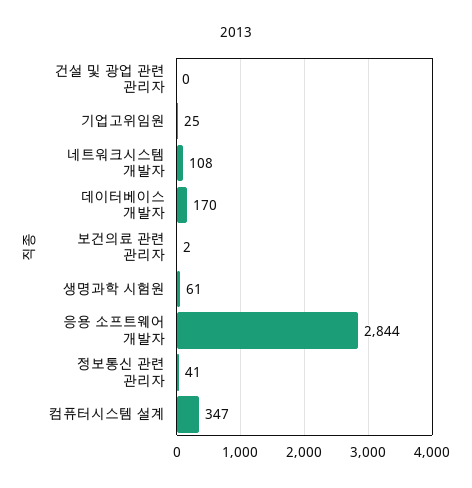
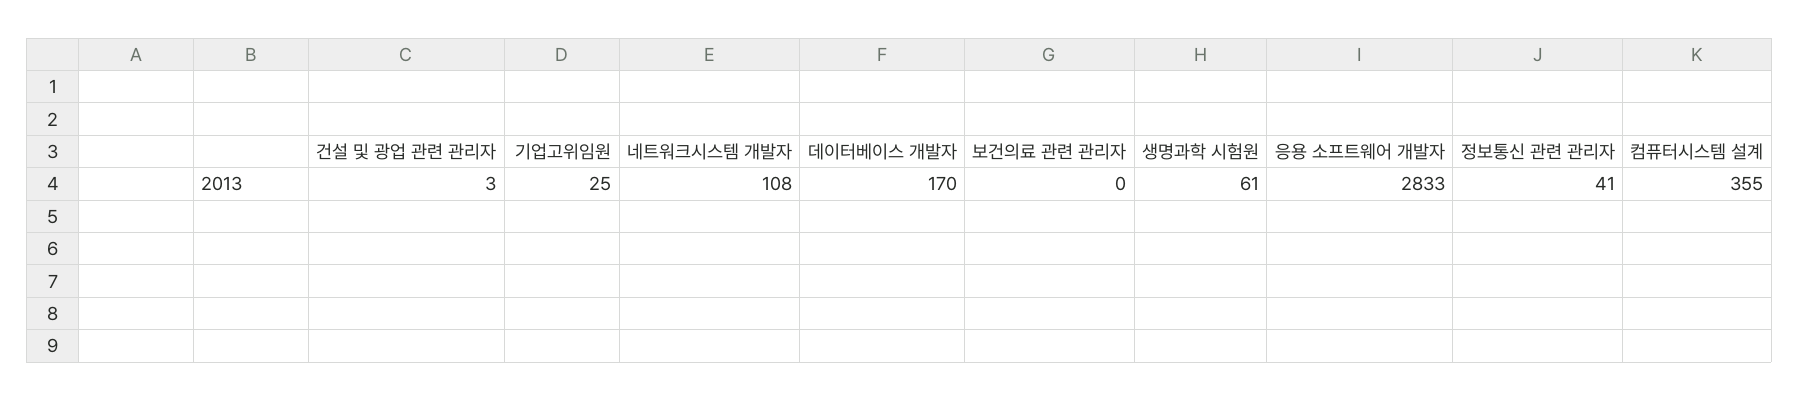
  {
-   "건설 및 광업 관련 관리자": 0,
+   "건설 및 광업 관련 관리자": 3,
    "기업고위임원": 25,
    "네트워크시스템 개발자": 108,
    "데이터베이스 개발자": 170,
-   "보건의료 관련 관리자": 2,
+   "보건의료 관련 관리자": 0,
    "생명과학 시험원": 61,
-   "응용 소프트웨어 개발자": 2844,
+   "응용 소프트웨어 개발자": 2833,
    "정보통신 관련 관리자": 41,
-   "컴퓨터시스템 설계": 347
+   "컴퓨터시스템 설계": 355
  }

